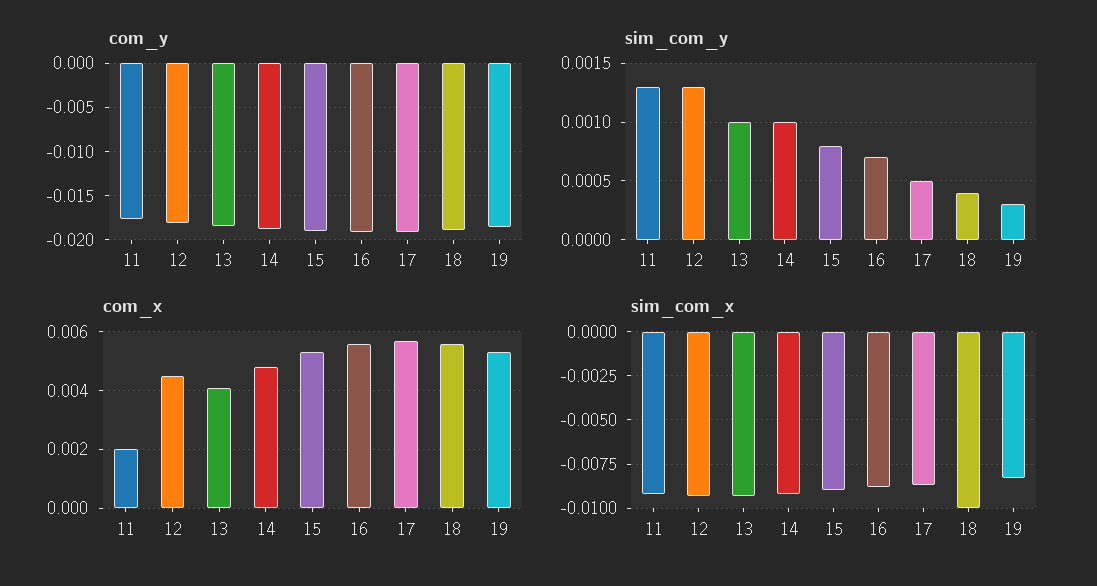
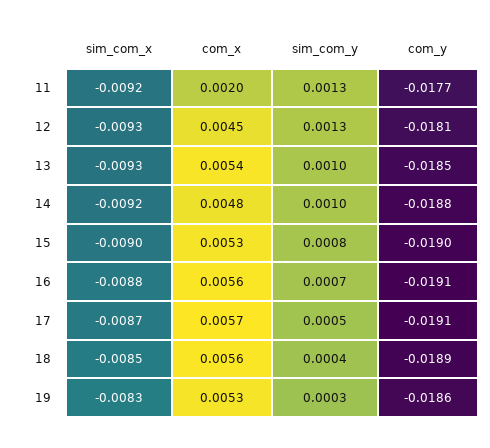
  {
    "com_y": {
      "11": -0.0177,
      "12": -0.0181,
      "13": -0.0185,
      "14": -0.0188,
      "15": -0.019,
      "16": -0.0191,
      "17": -0.0191,
      "18": -0.0189,
      "19": -0.0186
    },
    "sim_com_y": {
      "11": 0.0013,
      "12": 0.0013,
      "13": 0.001,
      "14": 0.001,
      "15": 0.0008,
      "16": 0.0007,
      "17": 0.0005,
      "18": 0.0004,
      "19": 0.0003
    },
    "com_x": {
      "11": 0.002,
      "12": 0.0045,
-     "13": 0.004,
+     "13": 0.0054,
      "14": 0.0048,
      "15": 0.0053,
      "16": 0.0056,
      "17": 0.0057,
      "18": 0.0056,
      "19": 0.0053
    },
    "sim_com_x": {
      "11": -0.0092,
      "12": -0.0093,
      "13": -0.0093,
      "14": -0.0092,
      "15": -0.009,
      "16": -0.0088,
      "17": -0.0087,
-     "18": -0.01,
+     "18": -0.0085,
      "19": -0.0083
    }
  }

